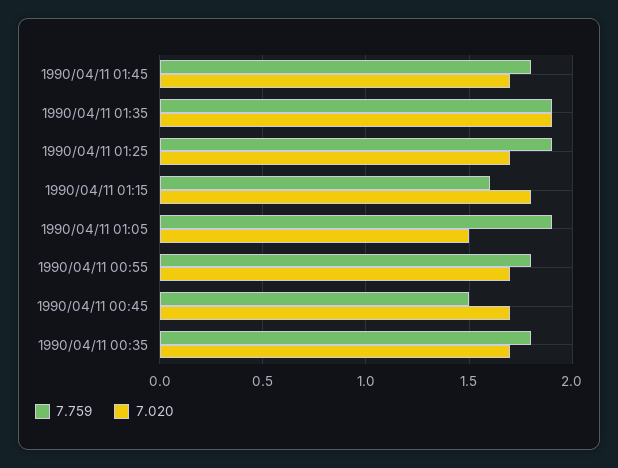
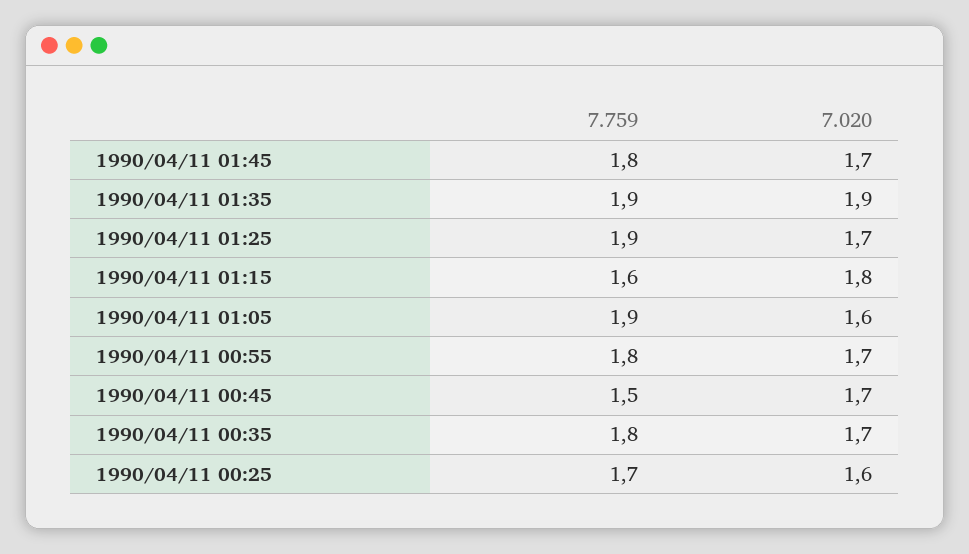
  {
    "7.759": {
      "1990/04/11 01:45": 1.8,
      "1990/04/11 01:35": 1.9,
      "1990/04/11 01:25": 1.9,
      "1990/04/11 01:15": 1.6,
      "1990/04/11 01:05": 1.9,
      "1990/04/11 00:55": 1.8,
      "1990/04/11 00:45": 1.5,
-     "1990/04/11 00:35": 1.8
+     "1990/04/11 00:35": 1.8,
+     "1990/04/11 00:25": 1.7
    },
    "7.020": {
      "1990/04/11 01:45": 1.7,
      "1990/04/11 01:35": 1.9,
      "1990/04/11 01:25": 1.7,
      "1990/04/11 01:15": 1.8,
-     "1990/04/11 01:05": 1.5,
+     "1990/04/11 01:05": 1.6,
      "1990/04/11 00:55": 1.7,
      "1990/04/11 00:45": 1.7,
-     "1990/04/11 00:35": 1.7
+     "1990/04/11 00:35": 1.7,
+     "1990/04/11 00:25": 1.6
    }
  }

